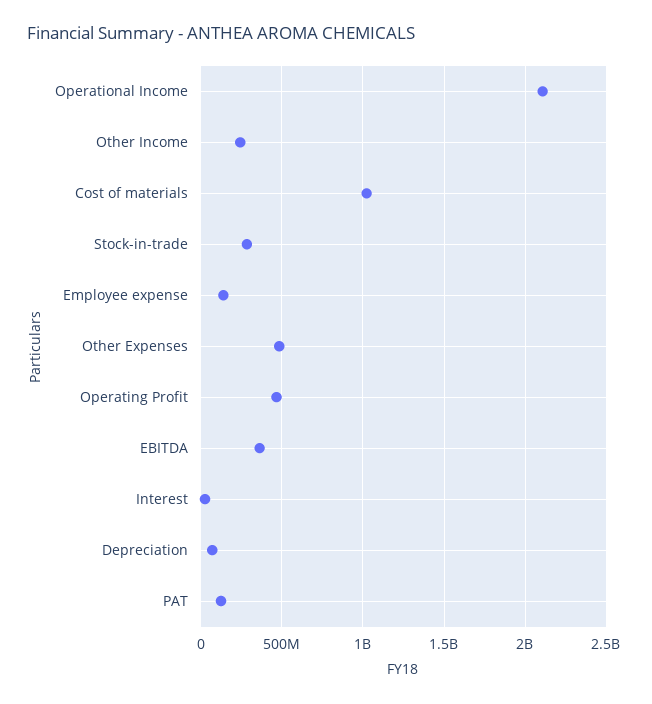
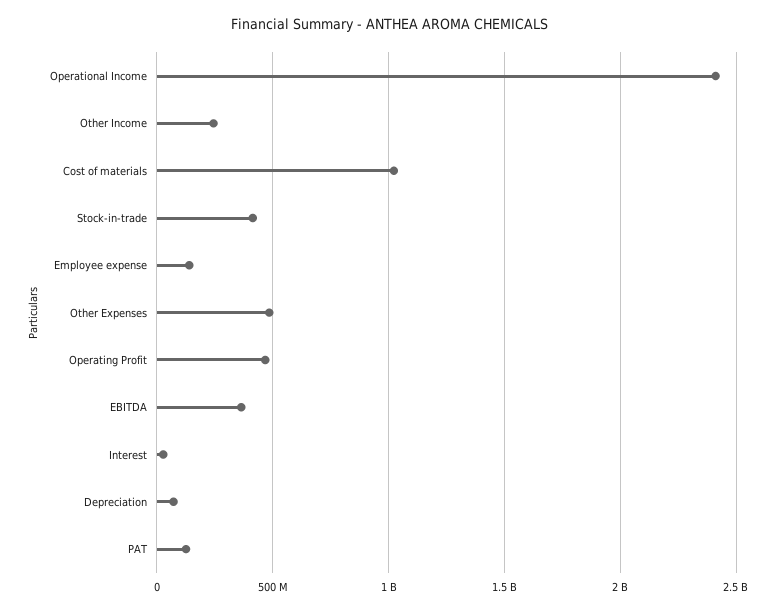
  {
-   "Operational Income": 2100000000,
+   "Operational Income": 2400000000,
    "Other Income": 250000000,
    "Cost of materials": 1000000000,
-   "Stock-in-trade": 300000000,
+   "Stock-in-trade": 400000000,
    "Employee expense": 150000000,
    "Other Expenses": 500000000,
    "Operating Profit": 450000000,
    "EBITDA": 350000000,
    "Interest": 50000000,
    "Depreciation": 50000000,
    "PAT": 150000000
  }

